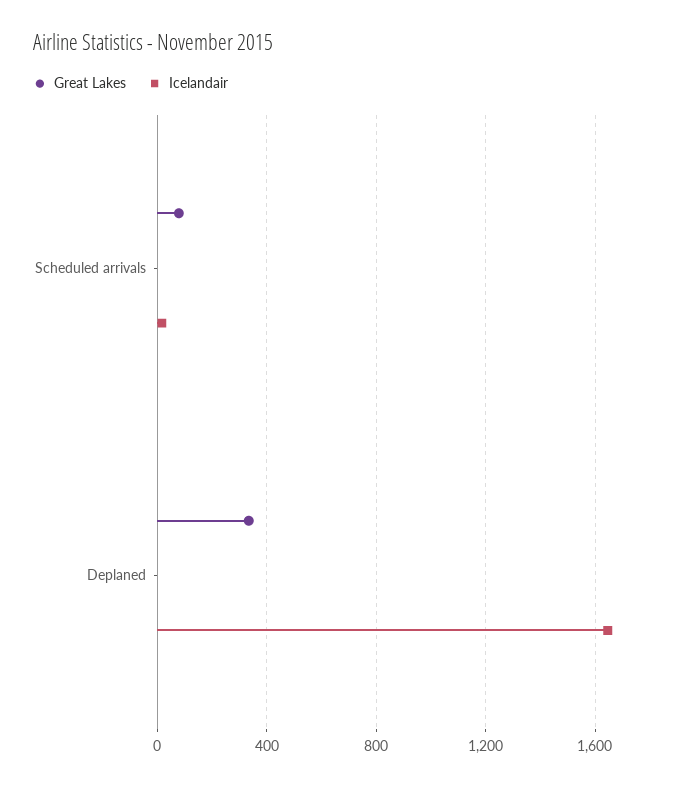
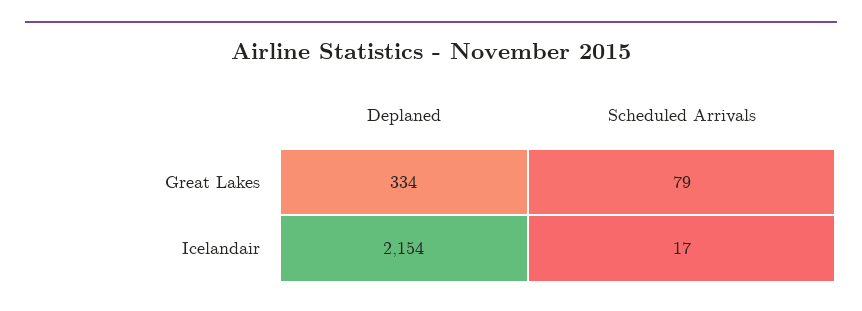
  {
    "Great Lakes": {
      "Scheduled arrivals": 79,
      "Deplaned": 334
    },
    "Icelandair": {
      "Scheduled arrivals": 17,
-     "Deplaned": 1650
+     "Deplaned": 2154
    }
  }

